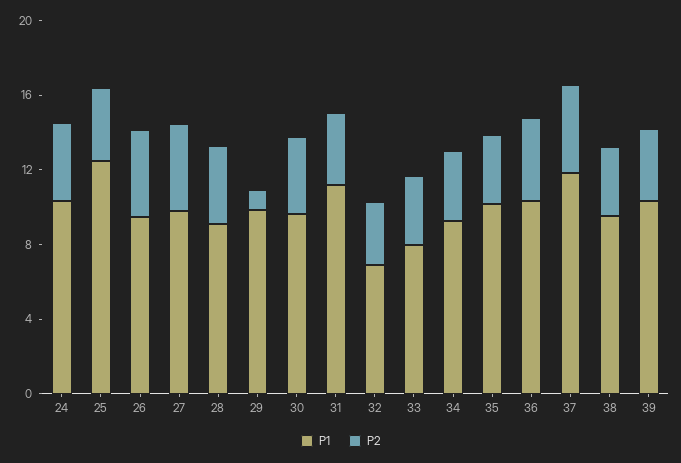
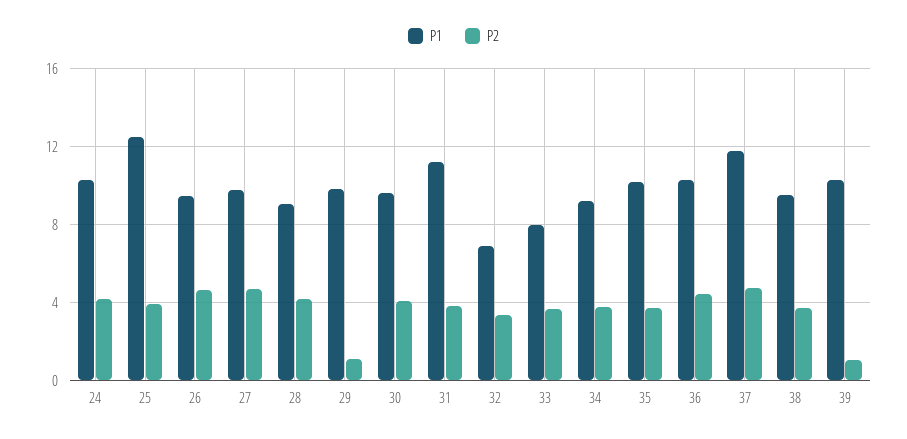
  {
    "P1": {
      "24": 10.5,
      "25": 12.5,
      "26": 9.5,
      "27": 10,
      "28": 9,
      "29": 10,
      "30": 9.5,
      "31": 11,
      "32": 7,
      "33": 8,
      "34": 9,
      "35": 10,
      "36": 10.5,
      "37": 12,
      "38": 9.5,
      "39": 10.5
    },
    "P2": {
      "24": 4,
      "25": 4,
      "26": 4.5,
      "27": 4.5,
      "28": 4,
      "29": 1,
      "30": 4,
      "31": 4,
      "32": 3.5,
      "33": 3.5,
      "34": 4,
      "35": 3.5,
      "36": 4.5,
      "37": 5,
      "38": 3.5,
-     "39": 4
+     "39": 1
    }
  }

